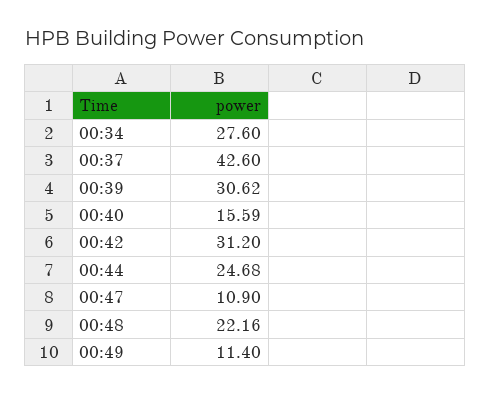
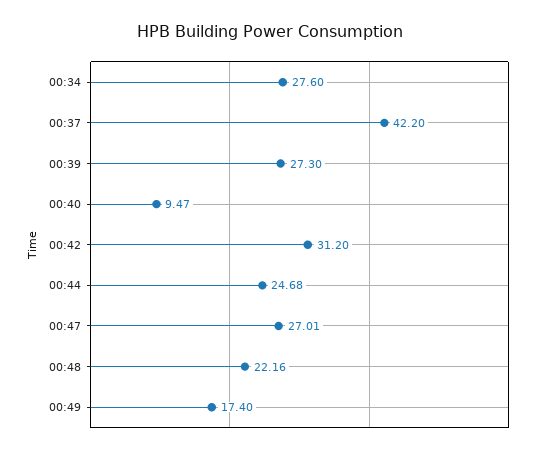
  {
    "00:34": 27.6,
-   "00:37": 42.6,
+   "00:37": 42.2,
-   "00:39": 30.62,
+   "00:39": 27.3,
-   "00:40": 15.59,
+   "00:40": 9.47,
    "00:42": 31.2,
    "00:44": 24.68,
-   "00:47": 10.9,
+   "00:47": 27.01,
    "00:48": 22.16,
-   "00:49": 11.4
+   "00:49": 17.4
  }

